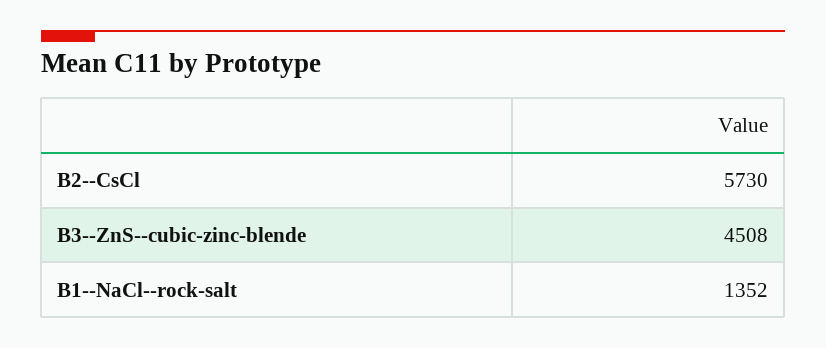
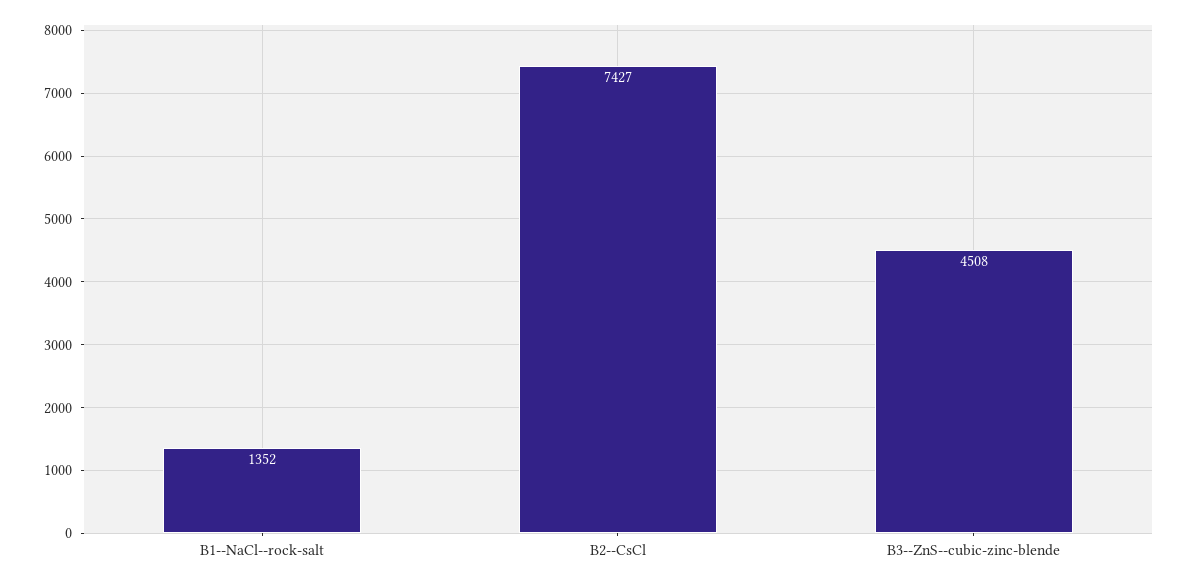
  {
-   "B2--CsCl": 5730,
+   "B2--CsCl": 7427,
    "B3--ZnS--cubic-zinc-blende": 4508,
    "B1--NaCl--rock-salt": 1352
  }

